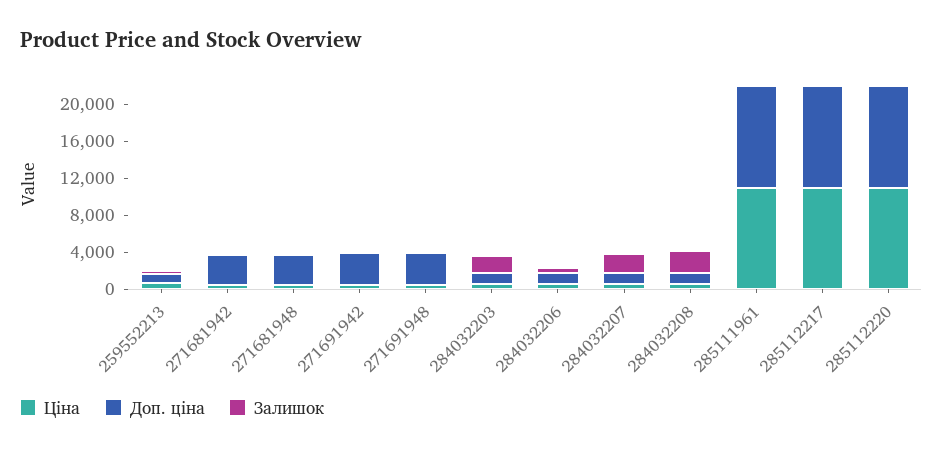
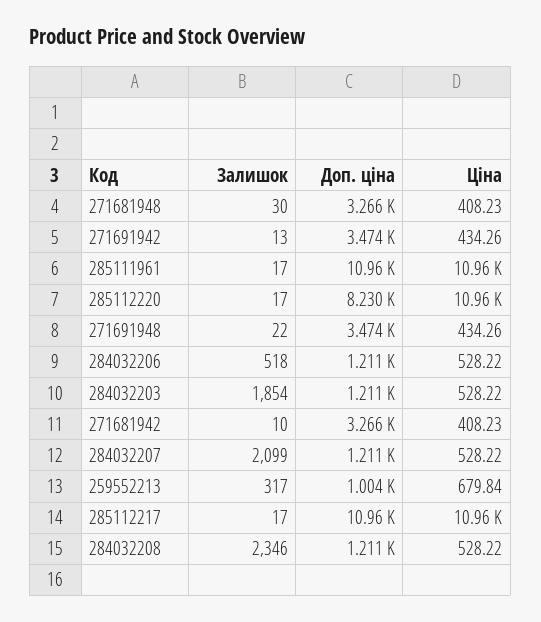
  {
    "Ціна": {
      "259552213": 679.84,
      "271681942": 408.23,
      "271681948": 408.23,
      "271691942": 434.26,
      "271691948": 434.26,
      "284032203": 528.22,
      "284032206": 528.22,
      "284032207": 528.22,
      "284032208": 528.22,
      "285111961": 10960,
      "285112217": 10960,
      "285112220": 10960
    },
    "Доп. ціна": {
      "259552213": 1004,
      "271681942": 3266,
      "271681948": 3266,
      "271691942": 3474,
      "271691948": 3474,
      "284032203": 1211,
      "284032206": 1211,
      "284032207": 1211,
      "284032208": 1211,
      "285111961": 10960,
      "285112217": 10960,
-     "285112220": 11000
+     "285112220": 8230
    },
    "Залишок": {
      "259552213": 317,
      "271681942": 10,
      "271681948": 30,
      "271691942": 13,
      "271691948": 22,
      "284032203": 1854,
      "284032206": 518,
      "284032207": 2099,
      "284032208": 2346,
      "285111961": 17,
      "285112217": 17,
      "285112220": 17
    }
  }

